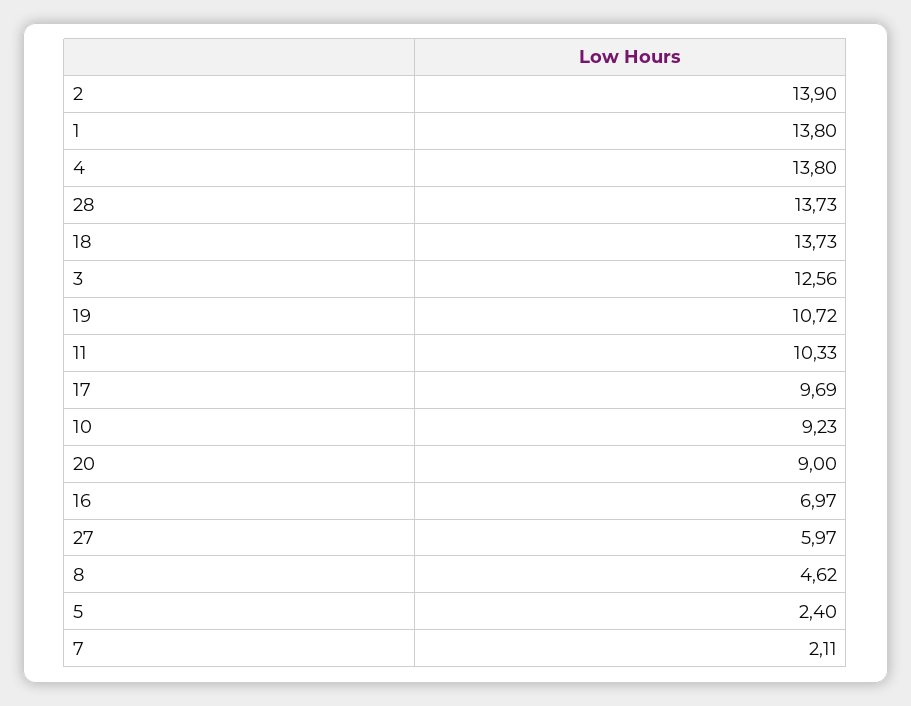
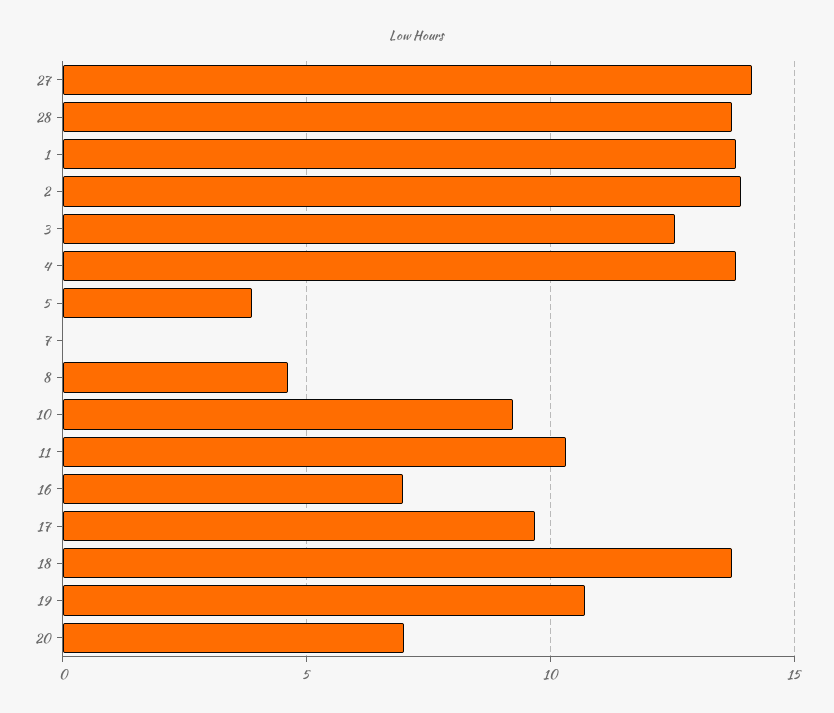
  {
    "2": 13.9,
    "1": 13.8,
    "4": 13.8,
    "28": 13.73,
    "18": 13.73,
    "3": 12.56,
    "19": 10.72,
    "11": 10.33,
    "17": 9.69,
    "10": 9.23,
-   "20": 9,
+   "20": 7,
    "16": 6.97,
-   "27": 5.97,
+   "27": 14,
    "8": 4.62,
-   "5": 2.4,
+   "5": 4,
-   "7": 2.11
+   "7": 0
  }

